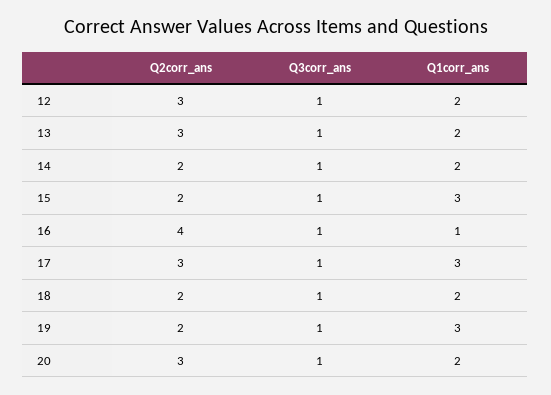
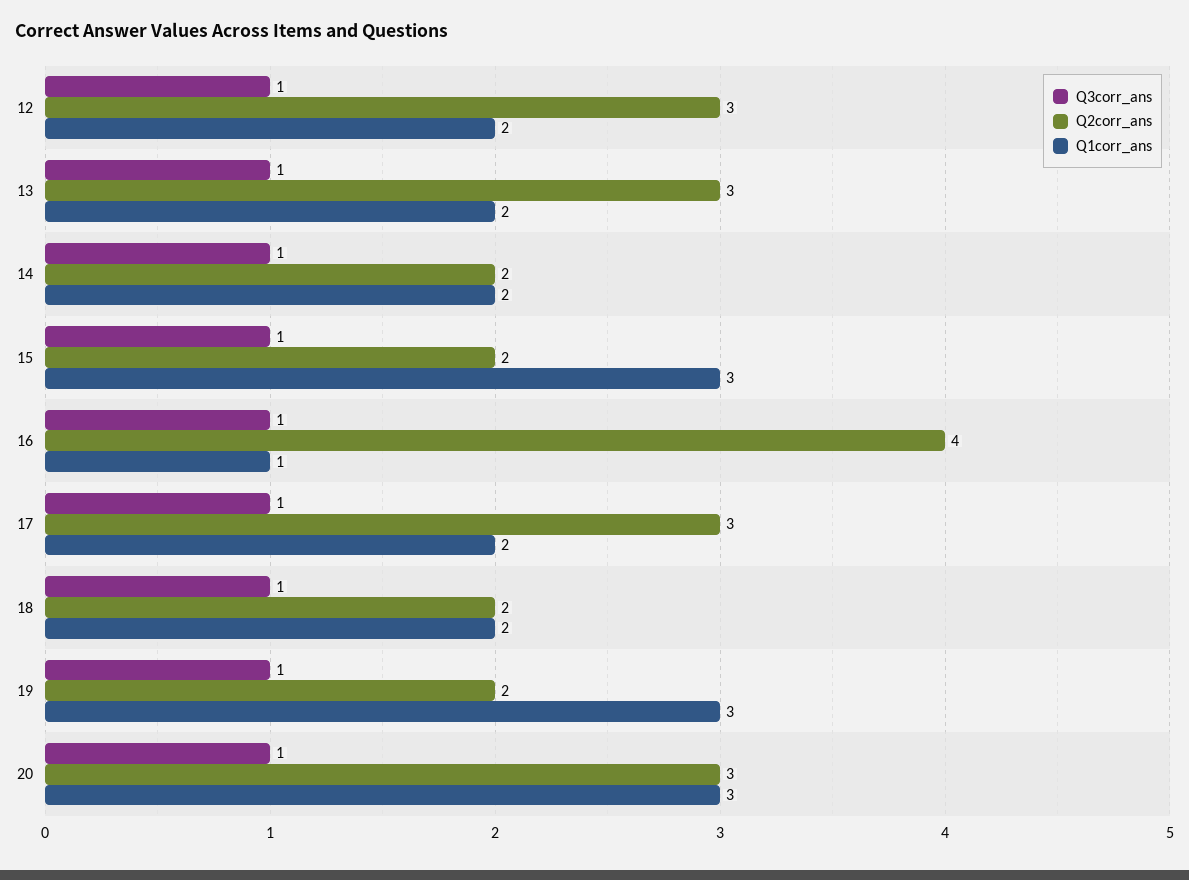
  {
    "Q2corr_ans": {
      "12": 3,
      "13": 3,
      "14": 2,
      "15": 2,
      "16": 4,
      "17": 3,
      "18": 2,
      "19": 2,
      "20": 3
    },
    "Q3corr_ans": {
      "12": 1,
      "13": 1,
      "14": 1,
      "15": 1,
      "16": 1,
      "17": 1,
      "18": 1,
      "19": 1,
      "20": 1
    },
    "Q1corr_ans": {
      "12": 2,
      "13": 2,
      "14": 2,
      "15": 3,
      "16": 1,
-     "17": 3,
+     "17": 2,
      "18": 2,
      "19": 3,
-     "20": 2
+     "20": 3
    }
  }

